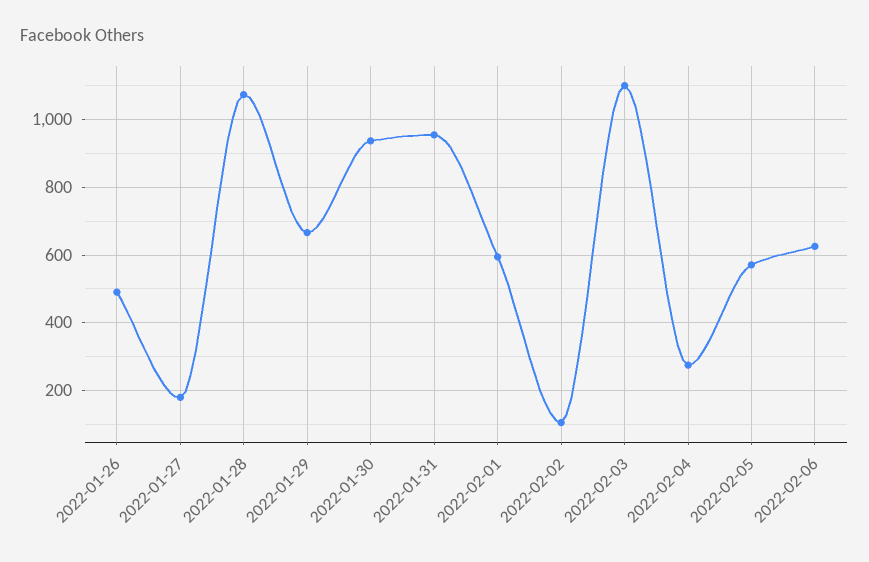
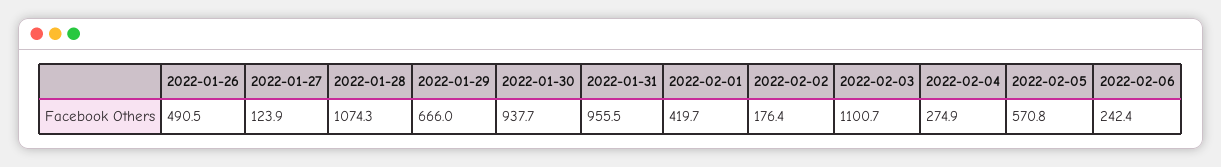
  {
    "2022-01-26": 490.5,
-   "2022-01-27": 180,
+   "2022-01-27": 123.9,
    "2022-01-28": 1074.3,
    "2022-01-29": 666,
    "2022-01-30": 937.7,
    "2022-01-31": 955.5,
-   "2022-02-01": 600,
+   "2022-02-01": 419.7,
-   "2022-02-02": 100,
+   "2022-02-02": 176.4,
    "2022-02-03": 1100.7,
    "2022-02-04": 274.9,
    "2022-02-05": 570.8,
-   "2022-02-06": 620
+   "2022-02-06": 242.4
  }

